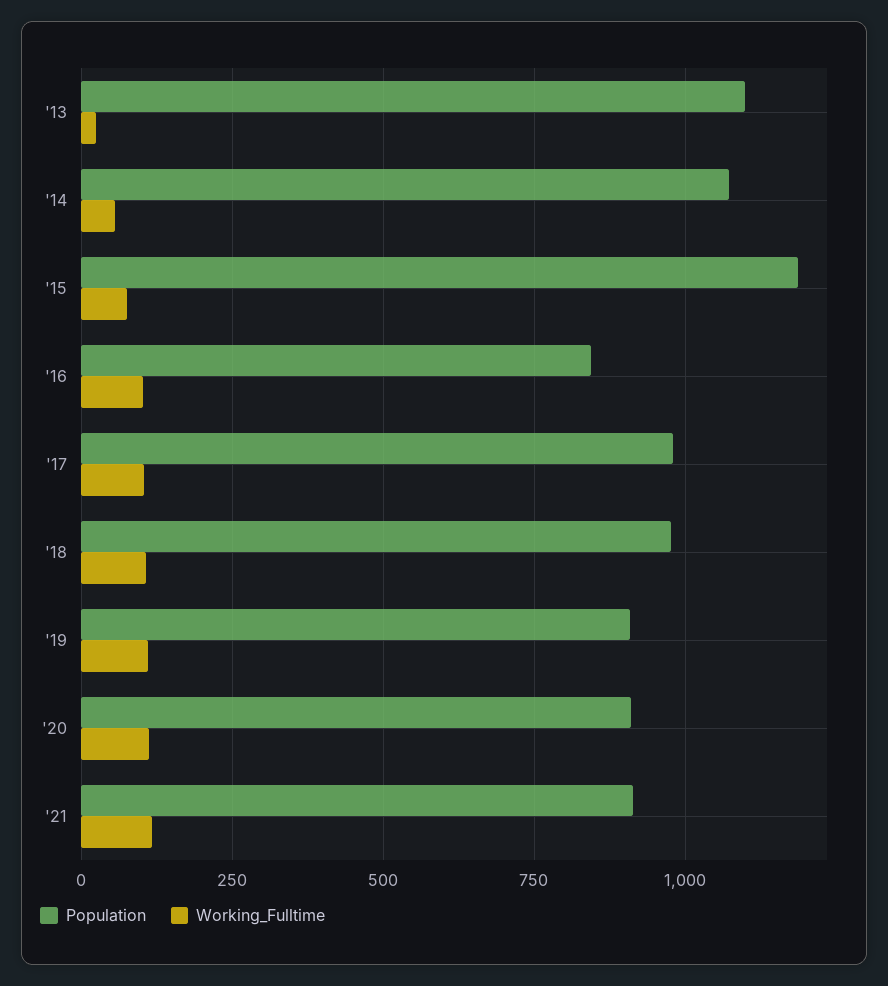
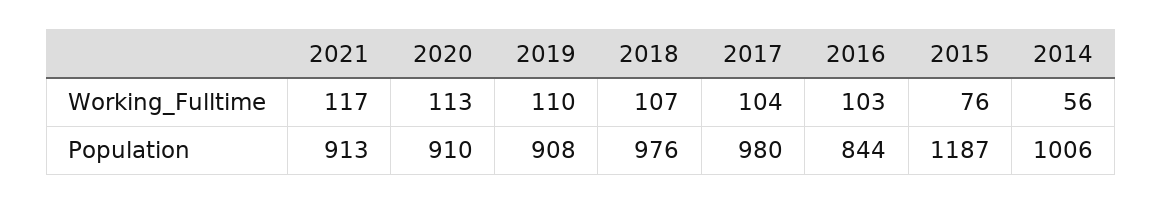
  {
    "Population": {
-     "'13": 1100,
-     "'14": 1075,
+     "'14": 1006,
      "'15": 1187,
      "'16": 844,
      "'17": 980,
      "'18": 976,
      "'19": 908,
      "'20": 910,
      "'21": 913
    },
    "Working_Fulltime": {
-     "'13": 25,
      "'14": 56,
      "'15": 76,
      "'16": 103,
      "'17": 104,
      "'18": 107,
      "'19": 110,
      "'20": 113,
      "'21": 117
    }
  }

